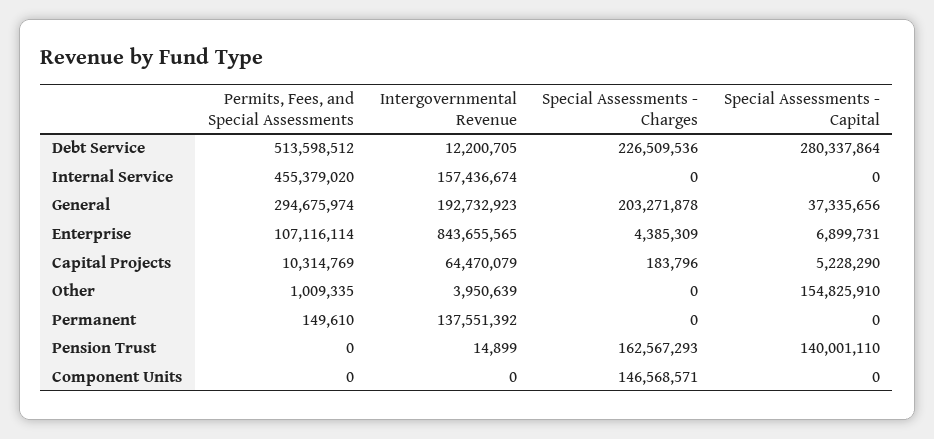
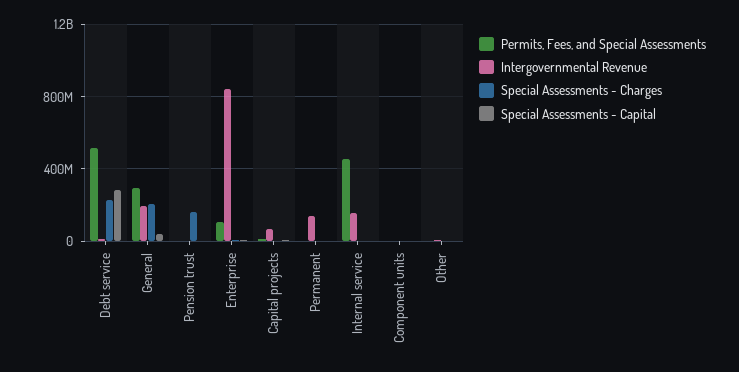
  {
    "Permits, Fees, and Special Assessments": {
      "Debt Service": 513598512,
      "Internal Service": 455379020,
      "General": 294675974,
      "Enterprise": 107116114,
      "Capital Projects": 10314769,
      "Other": 1009335,
      "Permanent": 149610,
      "Pension Trust": 0,
      "Component Units": 0
    },
    "Intergovernmental Revenue": {
      "Debt Service": 12200705,
      "Internal Service": 157436674,
      "General": 192732923,
      "Enterprise": 843655565,
      "Capital Projects": 64470079,
      "Other": 3950639,
      "Permanent": 137551392,
      "Pension Trust": 14899,
      "Component Units": 0
    },
    "Special Assessments - Charges": {
      "Debt Service": 226509536,
      "Internal Service": 0,
      "General": 203271878,
      "Enterprise": 4385309,
      "Capital Projects": 183796,
      "Other": 0,
      "Permanent": 0,
      "Pension Trust": 162567293,
-     "Component Units": 146568571
+     "Component Units": 0
    },
    "Special Assessments - Capital": {
      "Debt Service": 280337864,
      "Internal Service": 0,
      "General": 37335656,
      "Enterprise": 6899731,
      "Capital Projects": 5228290,
-     "Other": 154825910,
+     "Other": 0,
      "Permanent": 0,
-     "Pension Trust": 140001110,
+     "Pension Trust": 0,
      "Component Units": 0
    }
  }

